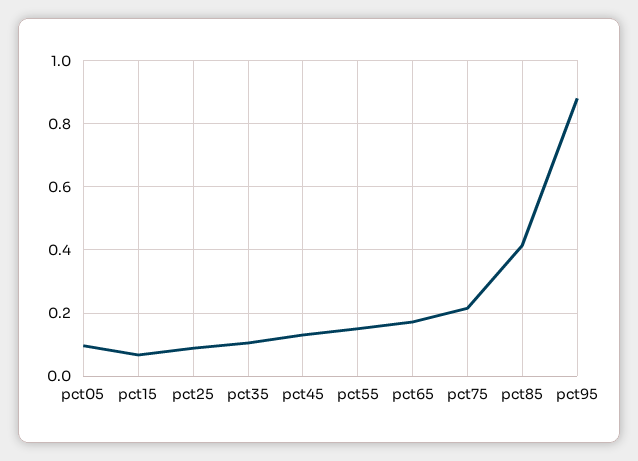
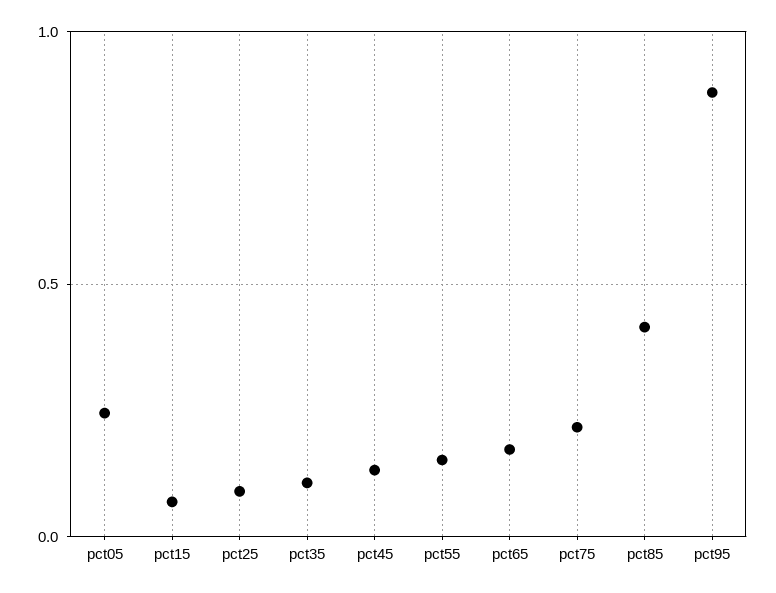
  {
-   "pct05": 0.1,
+   "pct05": 0.25,
    "pct15": 0.06,
    "pct25": 0.08,
    "pct35": 0.1,
    "pct45": 0.14,
    "pct55": 0.16,
    "pct65": 0.18,
    "pct75": 0.22,
    "pct85": 0.42,
    "pct95": 0.88
  }

